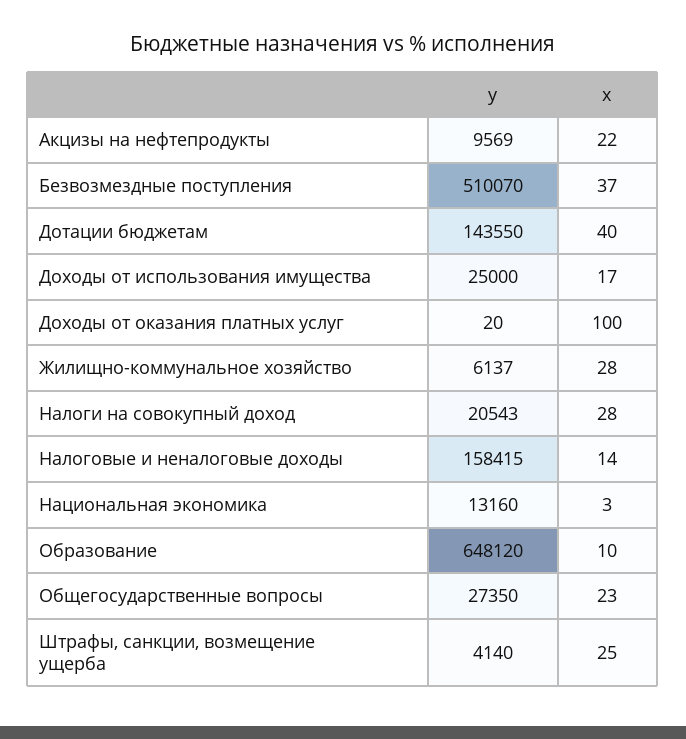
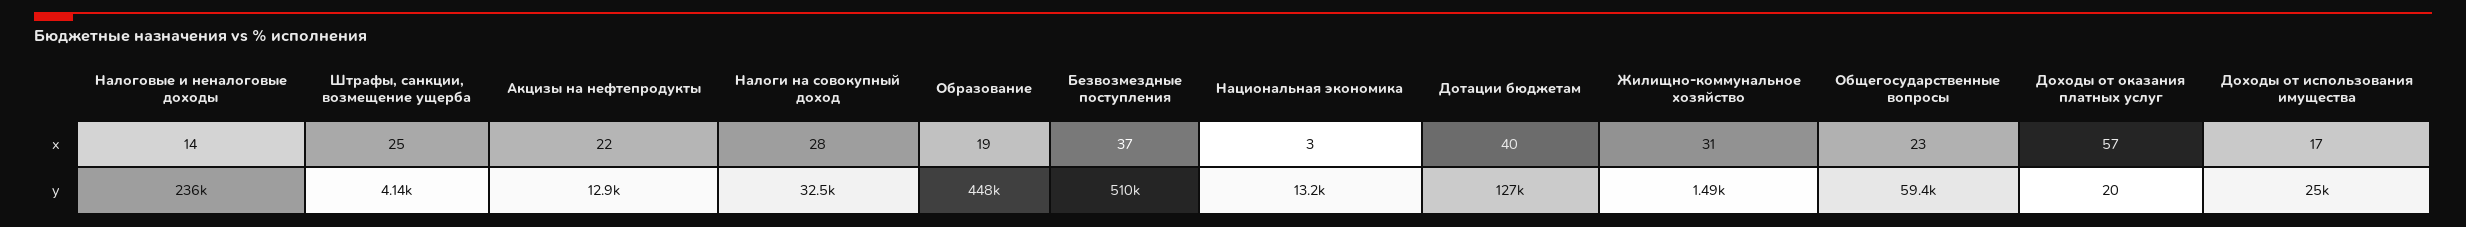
  {
    "y": {
-     "Акцизы на нефтепродукты": 9569,
+     "Акцизы на нефтепродукты": 12900,
      "Безвозмездные поступления": 510070,
-     "Дотации бюджетам": 143550,
+     "Дотации бюджетам": 127000,
      "Доходы от использования имущества": 25000,
      "Доходы от оказания платных услуг": 20,
-     "Жилищно-коммунальное хозяйство": 6137,
+     "Жилищно-коммунальное хозяйство": 1490,
-     "Налоги на совокупный доход": 20543,
+     "Налоги на совокупный доход": 32500,
-     "Налоговые и неналоговые доходы": 158415,
+     "Налоговые и неналоговые доходы": 236000,
      "Национальная экономика": 13160,
-     "Образование": 648120,
+     "Образование": 448000,
-     "Общегосударственные вопросы": 27350,
+     "Общегосударственные вопросы": 59400,
      "Штрафы, санкции, возмещение ущерба": 4140
    },
    "x": {
      "Акцизы на нефтепродукты": 22,
      "Безвозмездные поступления": 37,
      "Дотации бюджетам": 40,
      "Доходы от использования имущества": 17,
-     "Доходы от оказания платных услуг": 100,
+     "Доходы от оказания платных услуг": 57,
-     "Жилищно-коммунальное хозяйство": 28,
+     "Жилищно-коммунальное хозяйство": 31,
      "Налоги на совокупный доход": 28,
      "Налоговые и неналоговые доходы": 14,
      "Национальная экономика": 3,
-     "Образование": 10,
+     "Образование": 19,
      "Общегосударственные вопросы": 23,
      "Штрафы, санкции, возмещение ущерба": 25
    }
  }

